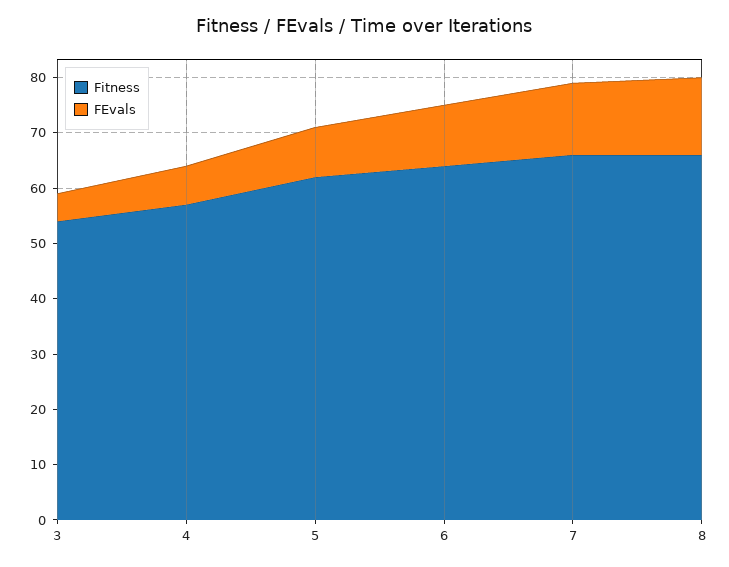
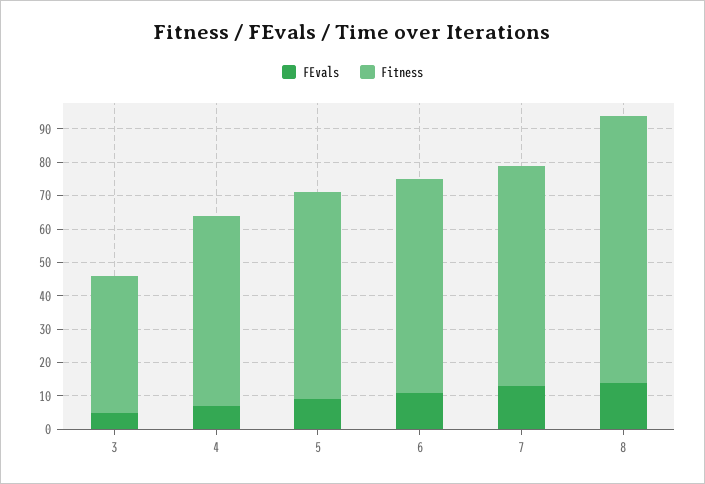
  {
    "Fitness": {
-     "3": 55,
+     "3": 40,
      "4": 55,
      "5": 60,
      "6": 65,
      "7": 65,
-     "8": 65
+     "8": 80
    },
    "FEvals": {
      "3": 5,
      "4": 5,
      "5": 10,
      "6": 10,
      "7": 15,
      "8": 15
    }
  }

